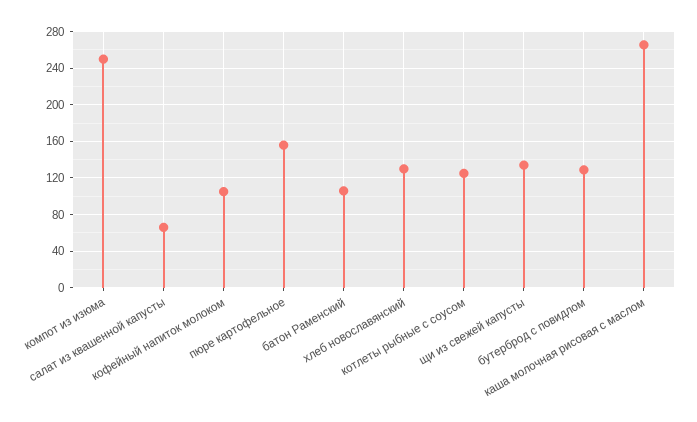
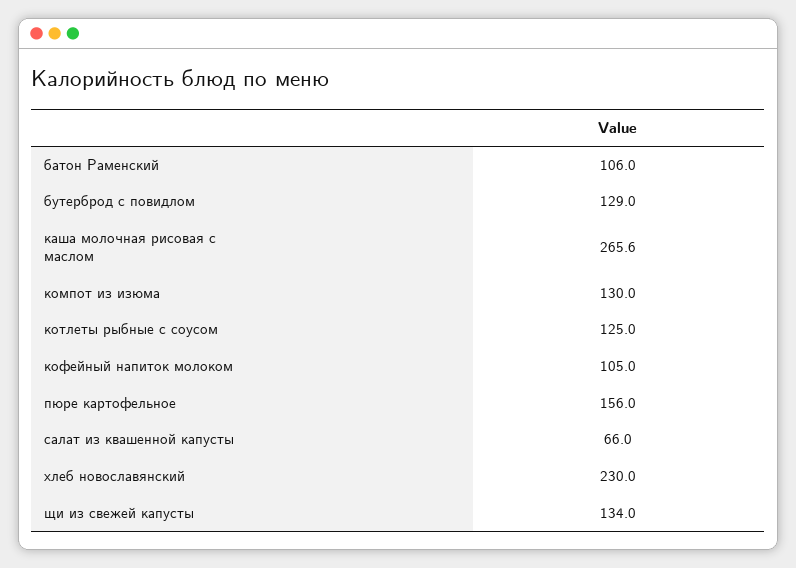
  {
-   "компот из изюма": 250,
+   "компот из изюма": 130,
    "салат из квашенной капусты": 66,
    "кофейный напиток молоком": 105,
    "пюре картофельное": 156,
    "батон Раменский": 106,
-   "хлеб новославянский": 130,
+   "хлеб новославянский": 230,
    "котлеты рыбные с соусом": 125,
    "щи из свежей капусты": 134,
    "бутерброд с повидлом": 129,
    "каша молочная рисовая с маслом": 265.6
  }

